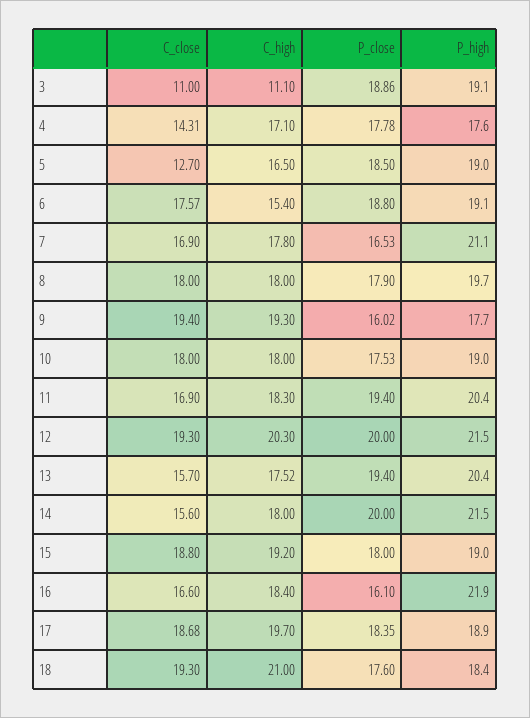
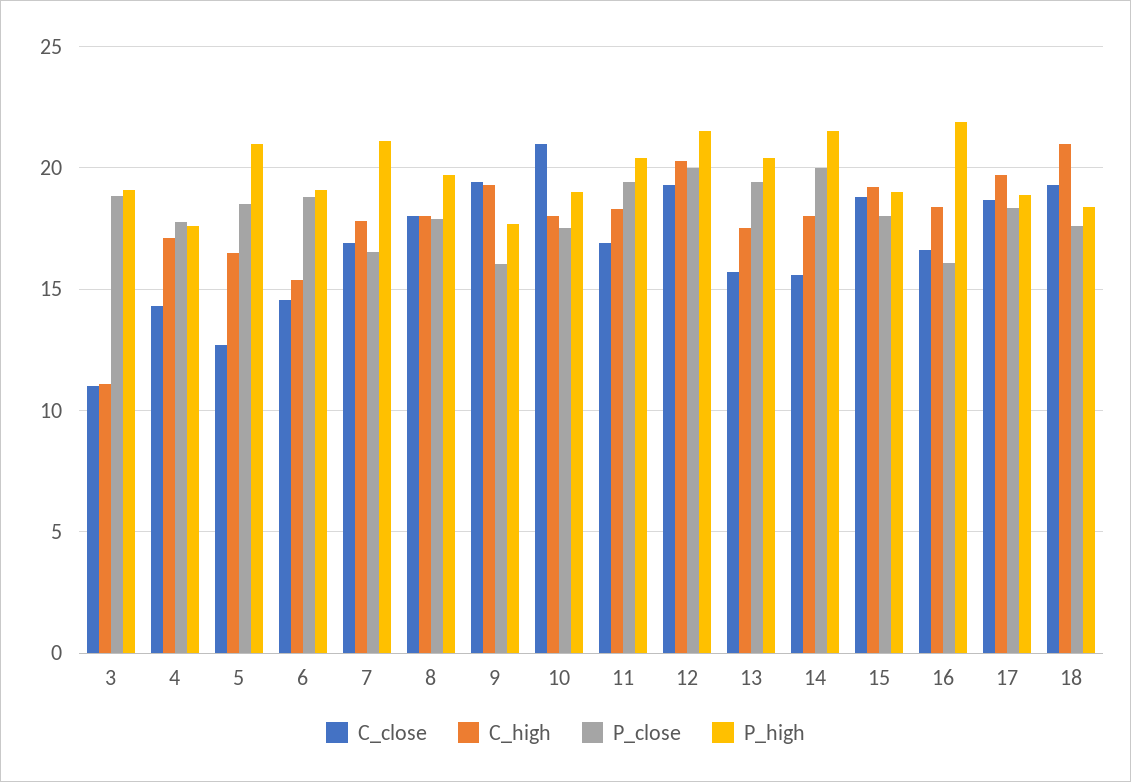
  {
    "C_close": {
      "3": 11,
      "4": 14.31,
      "5": 12.7,
-     "6": 17.57,
+     "6": 14.5,
      "7": 16.9,
      "8": 18,
      "9": 19.4,
-     "10": 18,
+     "10": 21,
      "11": 16.9,
      "12": 19.3,
      "13": 15.7,
      "14": 15.6,
      "15": 18.8,
      "16": 16.6,
      "17": 18.68,
      "18": 19.3
    },
    "C_high": {
      "3": 11.1,
      "4": 17.1,
      "5": 16.5,
      "6": 15.4,
      "7": 17.8,
      "8": 18,
      "9": 19.3,
      "10": 18,
      "11": 18.3,
      "12": 20.3,
      "13": 17.52,
      "14": 18,
      "15": 19.2,
      "16": 18.4,
      "17": 19.7,
      "18": 21
    },
    "P_close": {
      "3": 18.86,
      "4": 17.78,
      "5": 18.5,
      "6": 18.8,
      "7": 16.53,
      "8": 17.9,
      "9": 16.02,
      "10": 17.53,
      "11": 19.4,
      "12": 20,
      "13": 19.4,
      "14": 20,
      "15": 18,
      "16": 16.1,
      "17": 18.35,
      "18": 17.6
    },
    "P_high": {
      "3": 19.1,
      "4": 17.6,
-     "5": 19,
+     "5": 21,
      "6": 19.1,
      "7": 21.1,
      "8": 19.7,
      "9": 17.7,
      "10": 19,
      "11": 20.4,
      "12": 21.5,
      "13": 20.4,
      "14": 21.5,
      "15": 19,
      "16": 21.9,
      "17": 18.9,
      "18": 18.4
    }
  }

